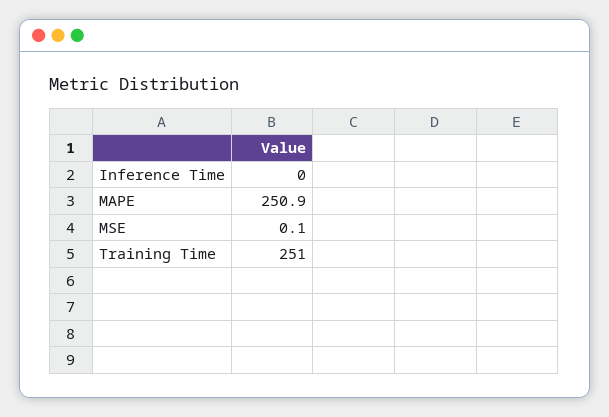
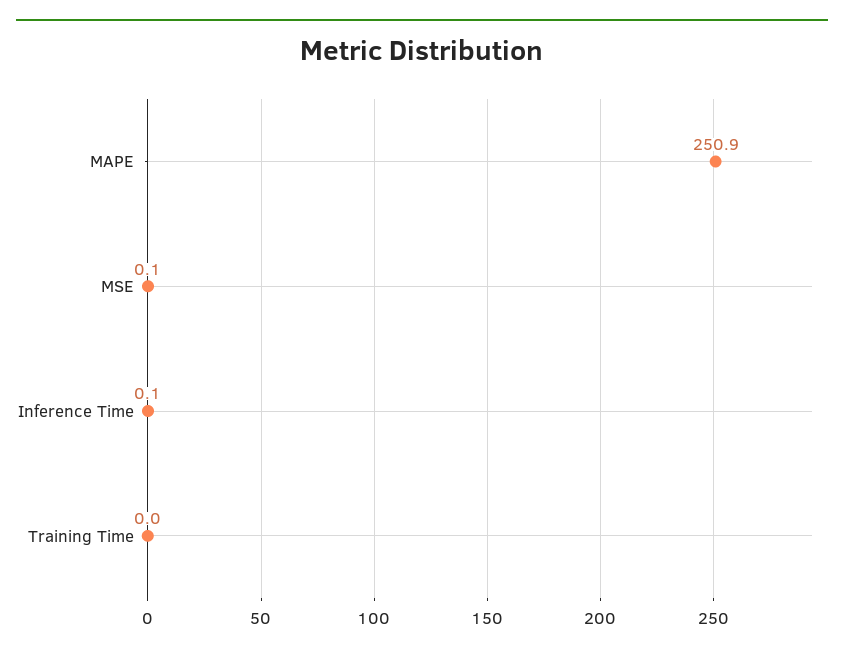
  {
-   "Inference Time": 0,
+   "Inference Time": 0.1,
    "MAPE": 250.9,
    "MSE": 0.1,
-   "Training Time": 251
+   "Training Time": 0
  }

